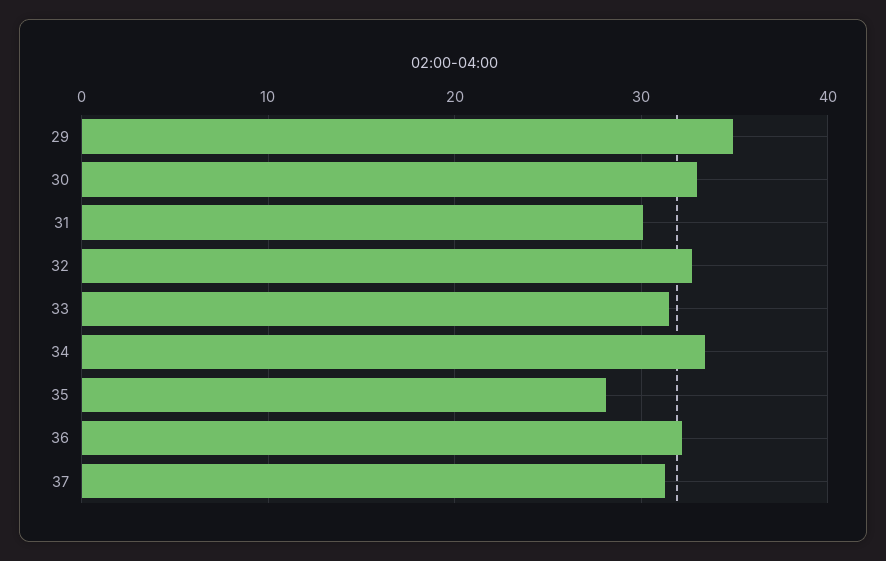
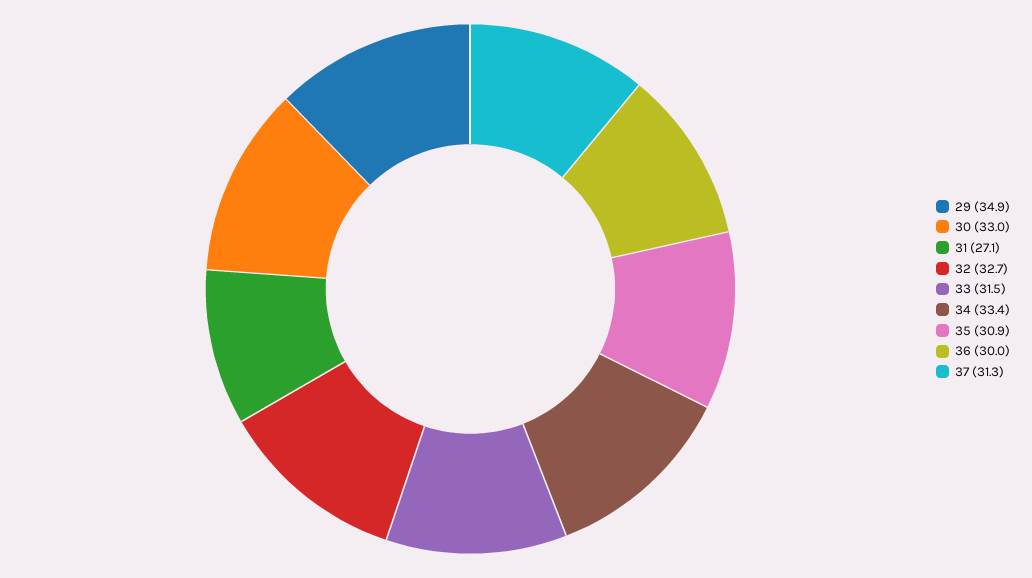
  {
    "29": 34.9,
    "30": 33,
-   "31": 30,
+   "31": 27.1,
    "32": 32.7,
    "33": 31.5,
    "34": 33.4,
-   "35": 28,
+   "35": 30.9,
-   "36": 32,
+   "36": 30,
    "37": 31.3
  }

